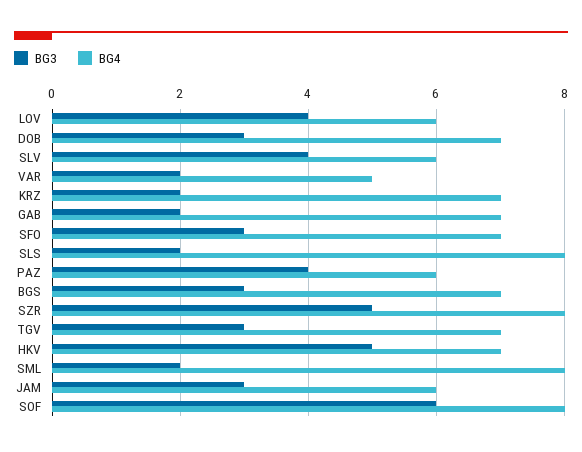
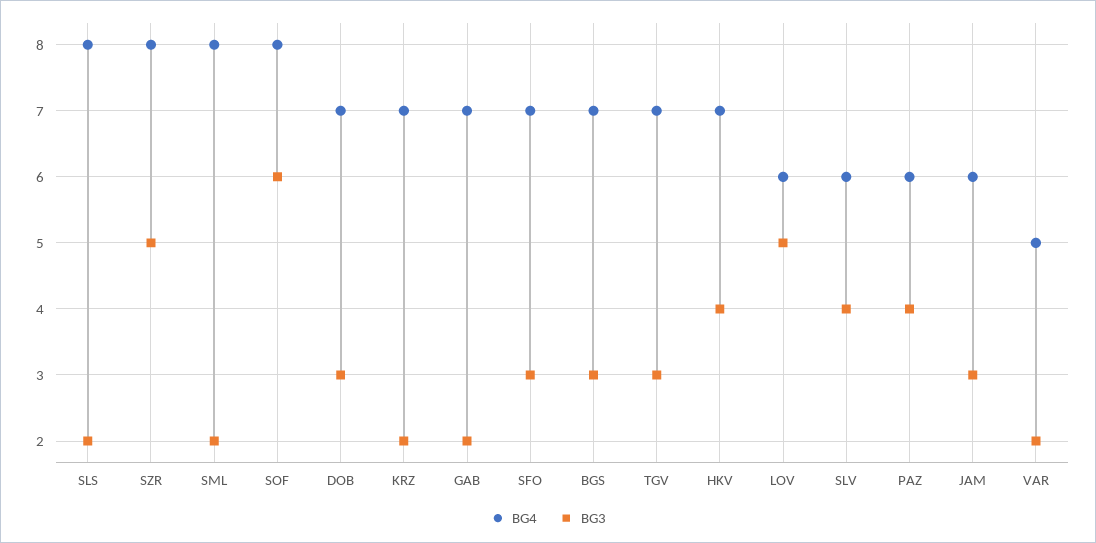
  {
    "BG3": {
-     "LOV": 4,
+     "LOV": 5,
      "DOB": 3,
      "SLV": 4,
      "VAR": 2,
      "KRZ": 2,
      "GAB": 2,
      "SFO": 3,
      "SLS": 2,
      "PAZ": 4,
      "BGS": 3,
      "SZR": 5,
      "TGV": 3,
-     "HKV": 5,
+     "HKV": 4,
      "SML": 2,
      "JAM": 3,
      "SOF": 6
    },
    "BG4": {
      "LOV": 6,
      "DOB": 7,
      "SLV": 6,
      "VAR": 5,
      "KRZ": 7,
      "GAB": 7,
      "SFO": 7,
      "SLS": 8,
      "PAZ": 6,
      "BGS": 7,
      "SZR": 8,
      "TGV": 7,
      "HKV": 7,
      "SML": 8,
      "JAM": 6,
      "SOF": 8
    }
  }

